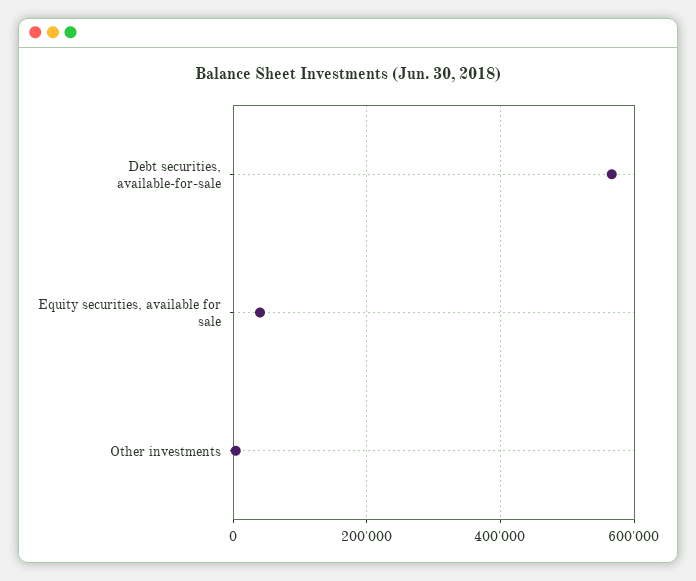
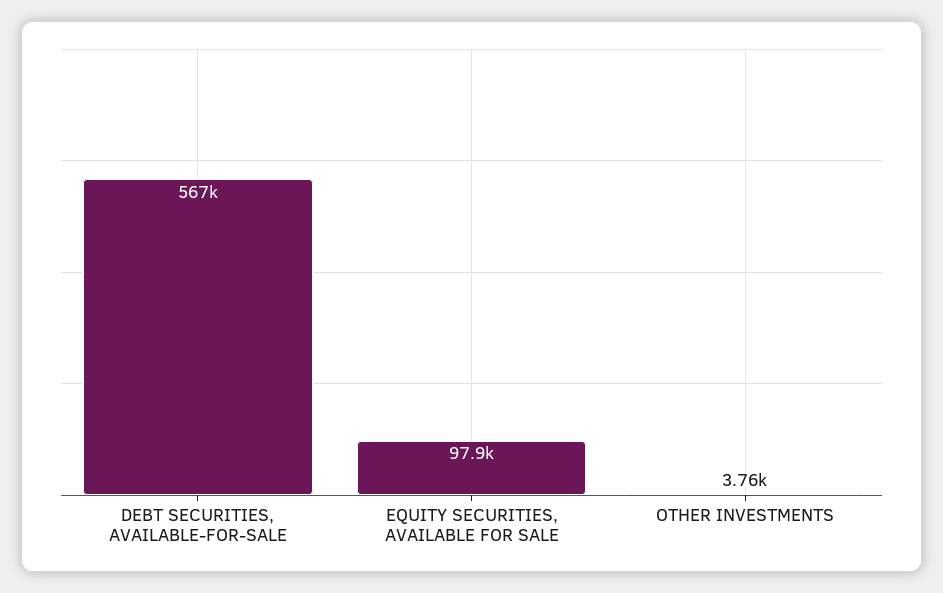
  {
    "Debt securities, available-for-sale": 567000,
-   "Equity securities, available for sale": 40000,
+   "Equity securities, available for sale": 97900,
    "Other investments": 3760
  }

